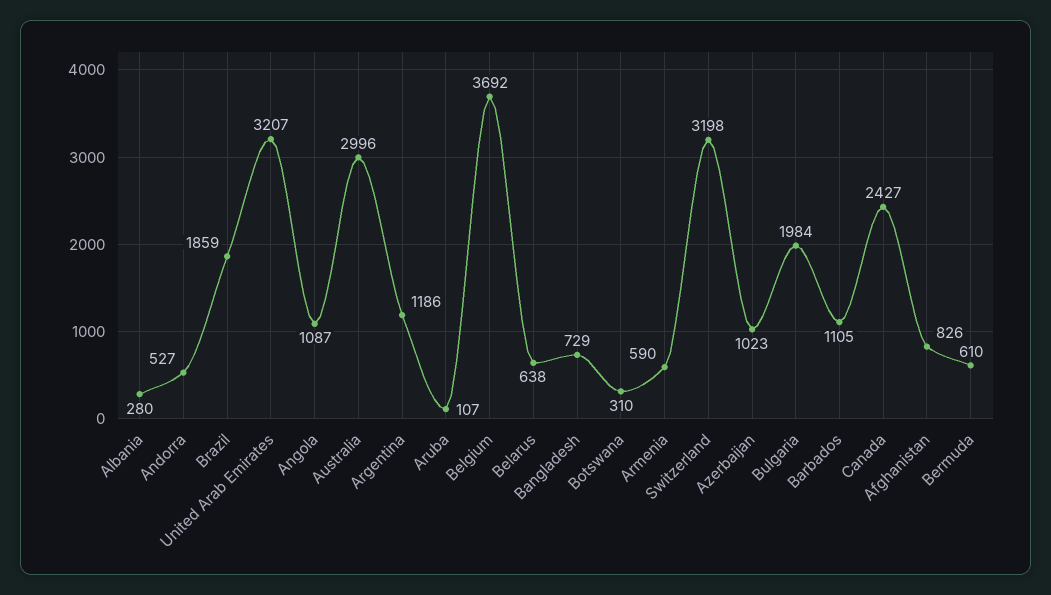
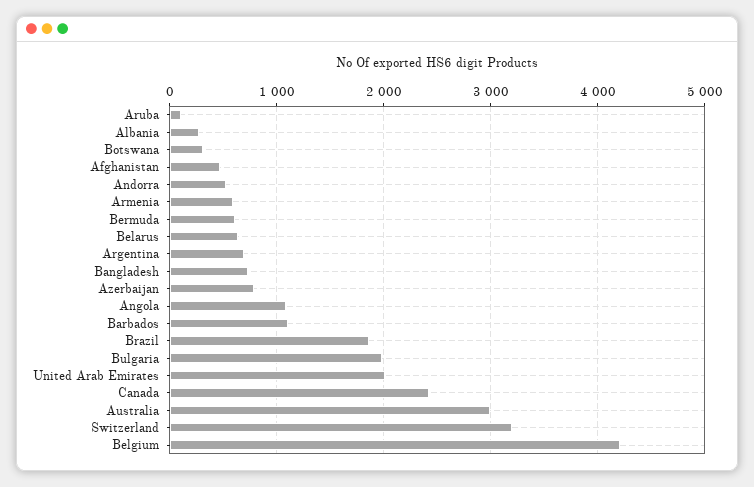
  {
    "Albania": 280,
    "Andorra": 527,
    "Brazil": 1859,
-   "United Arab Emirates": 3207,
+   "United Arab Emirates": 2000,
    "Angola": 1087,
    "Australia": 2996,
-   "Argentina": 1186,
+   "Argentina": 700,
    "Aruba": 107,
-   "Belgium": 3692,
+   "Belgium": 4200,
    "Belarus": 638,
    "Bangladesh": 729,
    "Botswana": 310,
    "Armenia": 590,
    "Switzerland": 3198,
-   "Azerbaijan": 1023,
+   "Azerbaijan": 800,
    "Bulgaria": 1984,
    "Barbados": 1105,
    "Canada": 2427,
-   "Afghanistan": 826,
+   "Afghanistan": 500,
    "Bermuda": 610
  }

